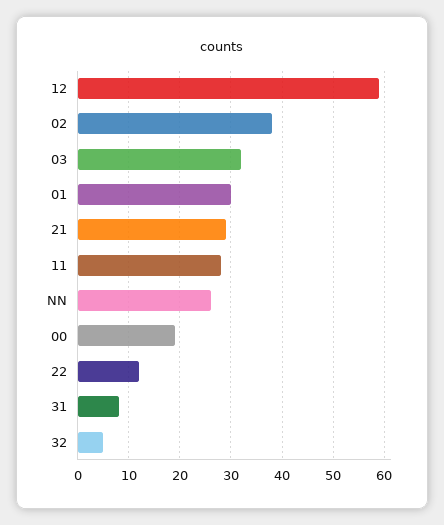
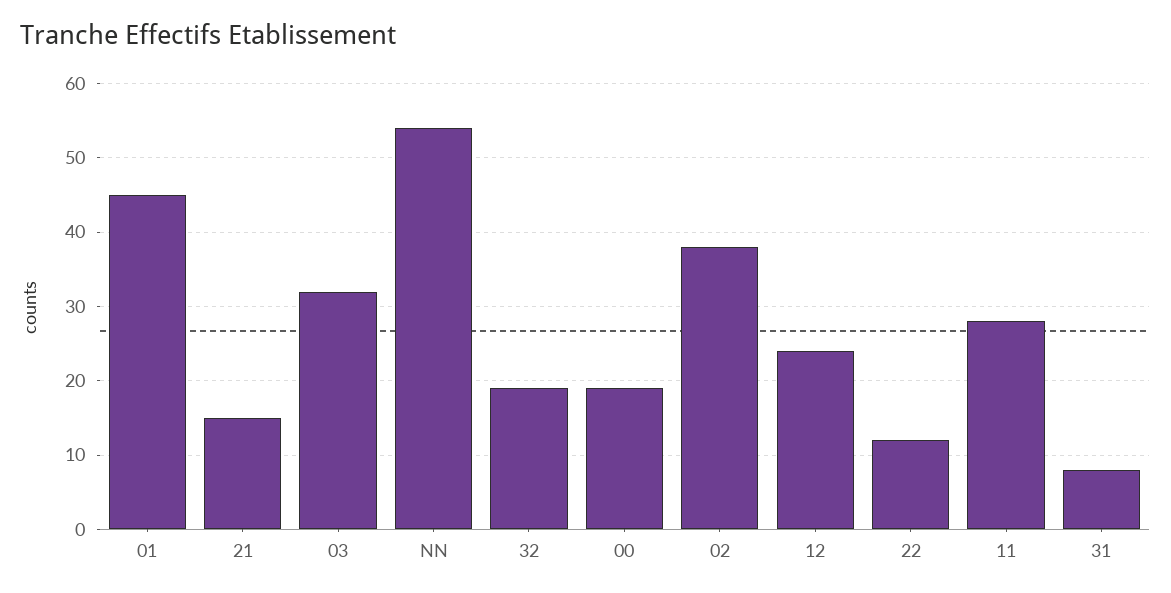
  {
-   "12": 60,
+   "12": 24,
    "02": 38,
    "03": 32,
-   "01": 30,
+   "01": 45,
-   "21": 30,
+   "21": 15,
    "11": 28,
-   "NN": 25,
+   "NN": 54,
    "00": 19,
    "22": 12,
    "31": 8,
-   "32": 5
+   "32": 19
  }

